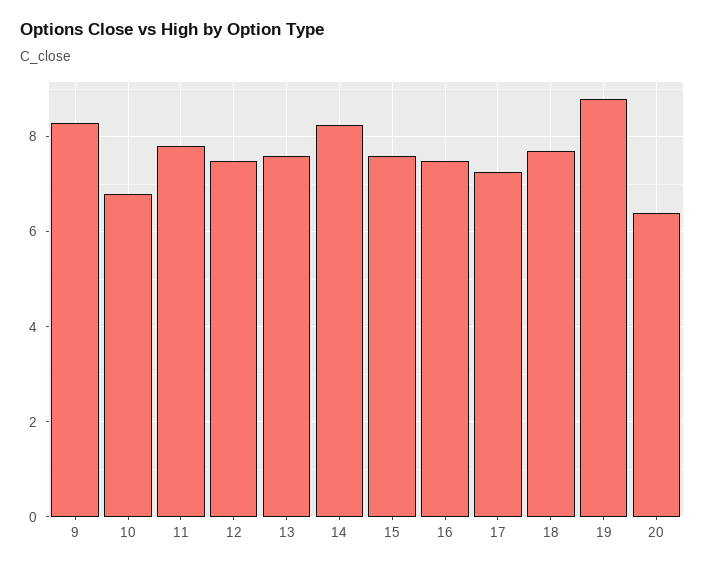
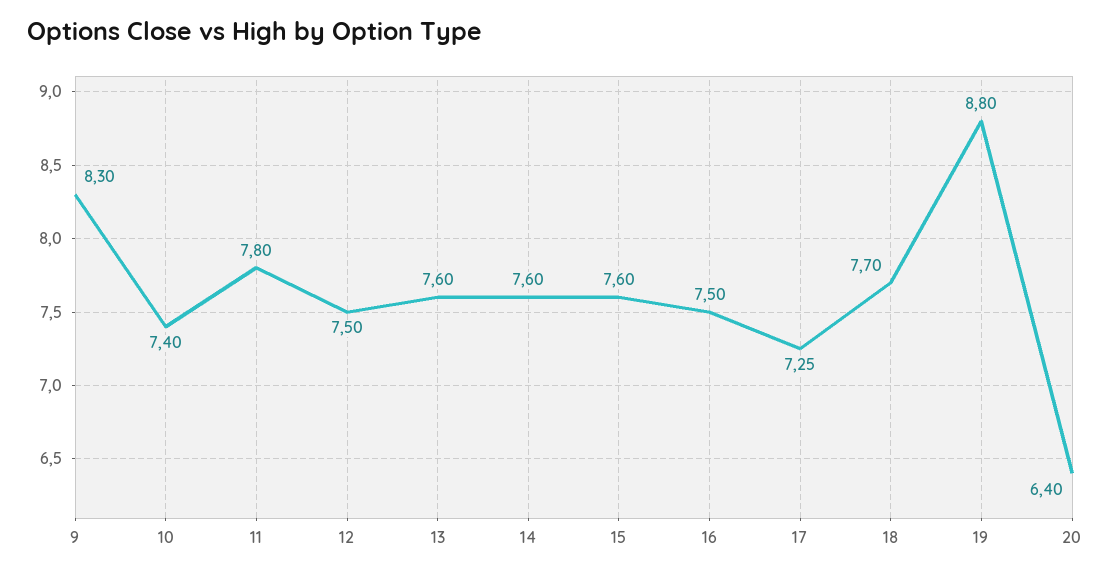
  {
    "9": 8.3,
-   "10": 6.8,
+   "10": 7.4,
    "11": 7.8,
    "12": 7.5,
    "13": 7.6,
-   "14": 8.2,
+   "14": 7.6,
    "15": 7.6,
    "16": 7.5,
    "17": 7.25,
    "18": 7.7,
    "19": 8.8,
    "20": 6.4
  }

